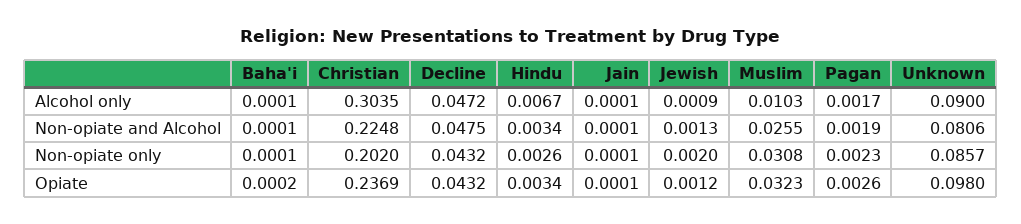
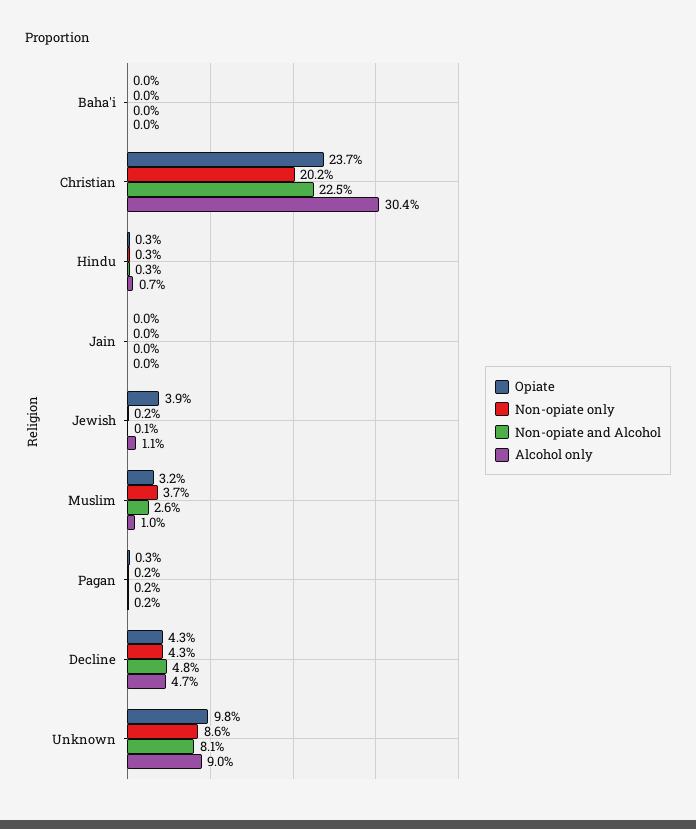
  {
    "Alcohol only": {
      "Baha'i": 0.0001,
      "Christian": 0.3035,
      "Decline": 0.0472,
      "Hindu": 0.0067,
      "Jain": 0.0001,
-     "Jewish": 0.0009,
+     "Jewish": 0.011,
      "Muslim": 0.0103,
      "Pagan": 0.0017,
      "Unknown": 0.09
    },
    "Non-opiate and Alcohol": {
      "Baha'i": 0.0001,
      "Christian": 0.2248,
      "Decline": 0.0475,
      "Hindu": 0.0034,
      "Jain": 0.0001,
      "Jewish": 0.0013,
      "Muslim": 0.0255,
      "Pagan": 0.0019,
      "Unknown": 0.0806
    },
    "Non-opiate only": {
      "Baha'i": 0.0001,
      "Christian": 0.202,
      "Decline": 0.0432,
      "Hindu": 0.0026,
      "Jain": 0.0001,
      "Jewish": 0.002,
-     "Muslim": 0.0308,
+     "Muslim": 0.037,
      "Pagan": 0.0023,
      "Unknown": 0.0857
    },
    "Opiate": {
      "Baha'i": 0.0002,
      "Christian": 0.2369,
      "Decline": 0.0432,
      "Hindu": 0.0034,
      "Jain": 0.0001,
-     "Jewish": 0.0012,
+     "Jewish": 0.039,
      "Muslim": 0.0323,
      "Pagan": 0.0026,
      "Unknown": 0.098
    }
  }

